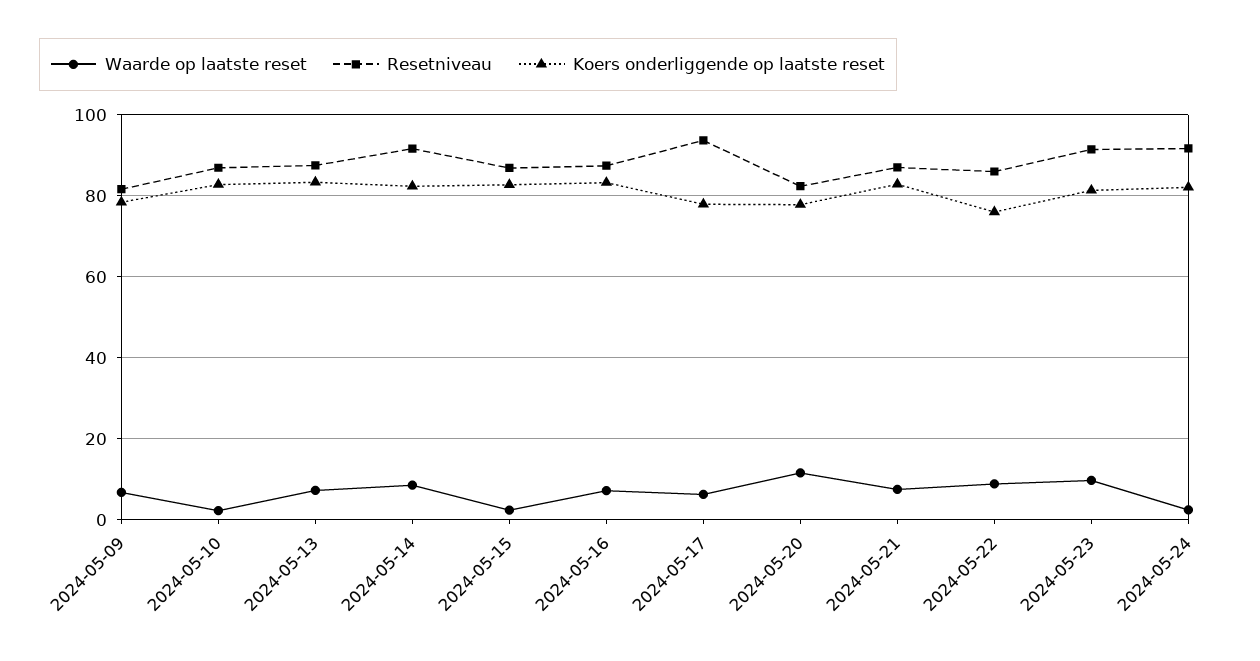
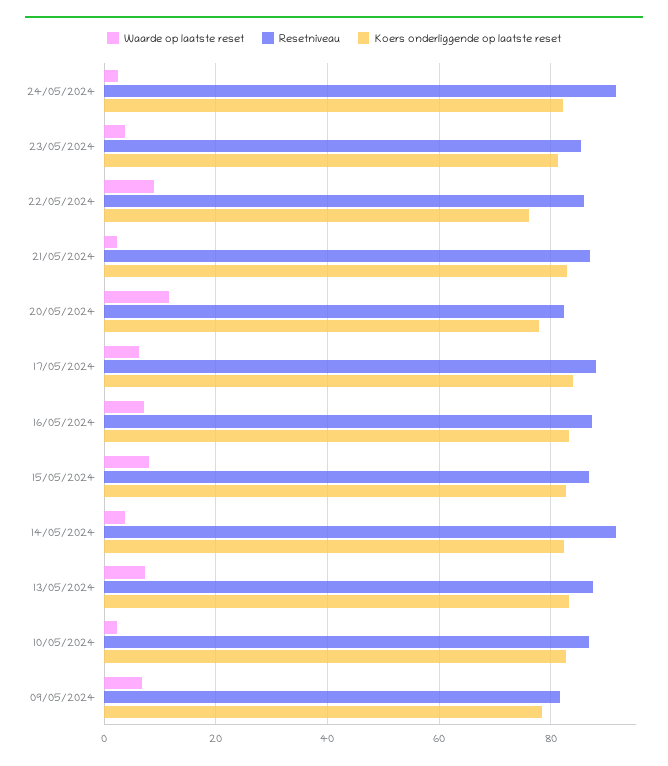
  {
    "Waarde op laatste reset": {
      "2024-05-09": 6,
      "2024-05-10": 2,
      "2024-05-13": 8,
-     "2024-05-14": 8,
+     "2024-05-14": 4,
-     "2024-05-15": 2,
+     "2024-05-15": 8,
      "2024-05-16": 8,
      "2024-05-17": 6,
      "2024-05-20": 12,
-     "2024-05-21": 8,
+     "2024-05-21": 2,
      "2024-05-22": 8,
-     "2024-05-23": 10,
+     "2024-05-23": 4,
      "2024-05-24": 2
    },
    "Resetniveau": {
      "2024-05-09": 82,
      "2024-05-10": 86,
      "2024-05-13": 88,
      "2024-05-14": 92,
      "2024-05-15": 86,
      "2024-05-16": 88,
-     "2024-05-17": 94,
+     "2024-05-17": 88,
      "2024-05-20": 82,
      "2024-05-21": 88,
      "2024-05-22": 86,
-     "2024-05-23": 92,
+     "2024-05-23": 86,
      "2024-05-24": 92
    },
    "Koers onderliggende op laatste reset": {
      "2024-05-09": 78,
      "2024-05-10": 82,
      "2024-05-13": 84,
      "2024-05-14": 82,
      "2024-05-15": 82,
      "2024-05-16": 84,
-     "2024-05-17": 78,
+     "2024-05-17": 84,
      "2024-05-20": 78,
      "2024-05-21": 82,
      "2024-05-22": 76,
      "2024-05-23": 82,
      "2024-05-24": 82
    }
  }

